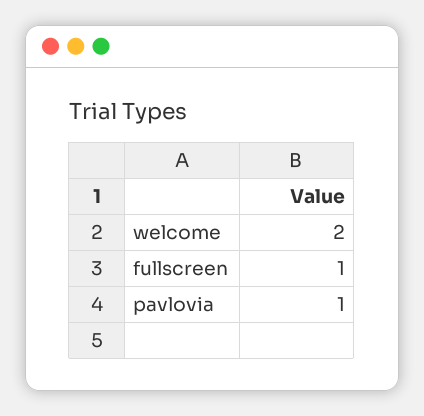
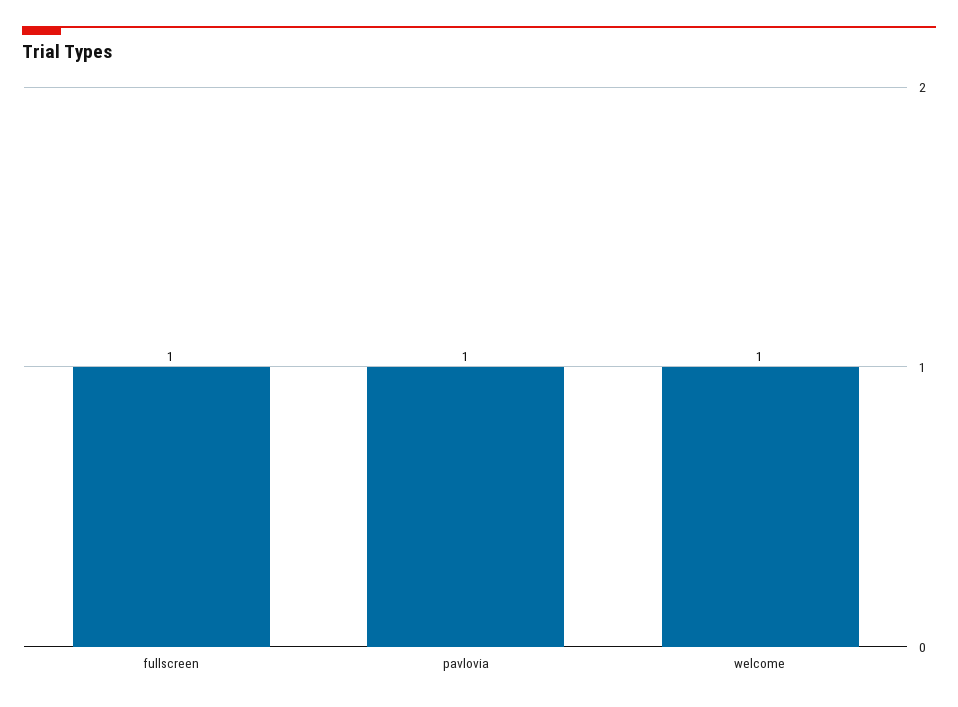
  {
-   "welcome": 2,
+   "welcome": 1,
    "fullscreen": 1,
    "pavlovia": 1
  }

